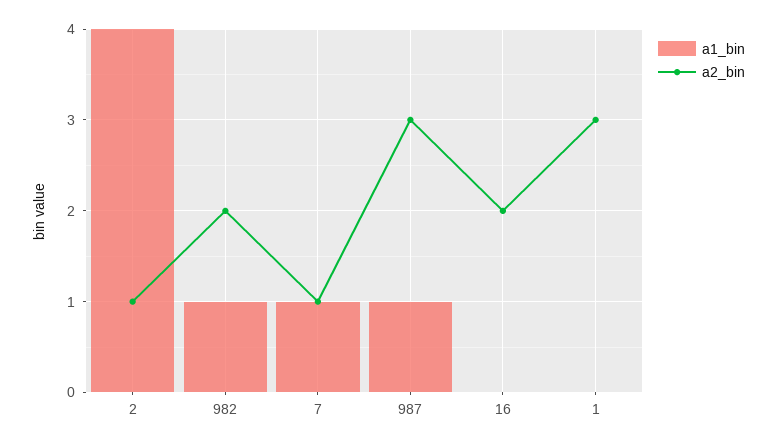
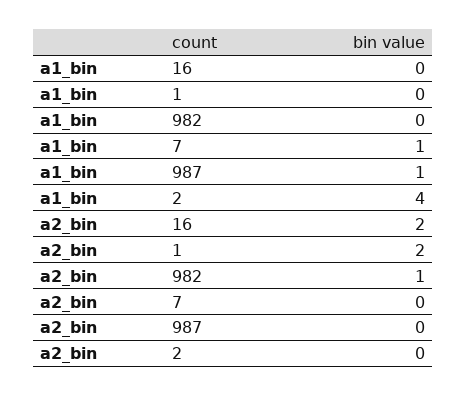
  {
    "a1_bin": {
      "2": 4,
-     "982": 1,
+     "982": 0,
      "7": 1,
      "987": 1,
      "16": 0,
      "1": 0
    },
    "a2_bin": {
-     "2": 1,
+     "2": 0,
-     "982": 2,
+     "982": 1,
-     "7": 1,
+     "7": 0,
-     "987": 3,
+     "987": 0,
      "16": 2,
-     "1": 3
+     "1": 2
    }
  }

